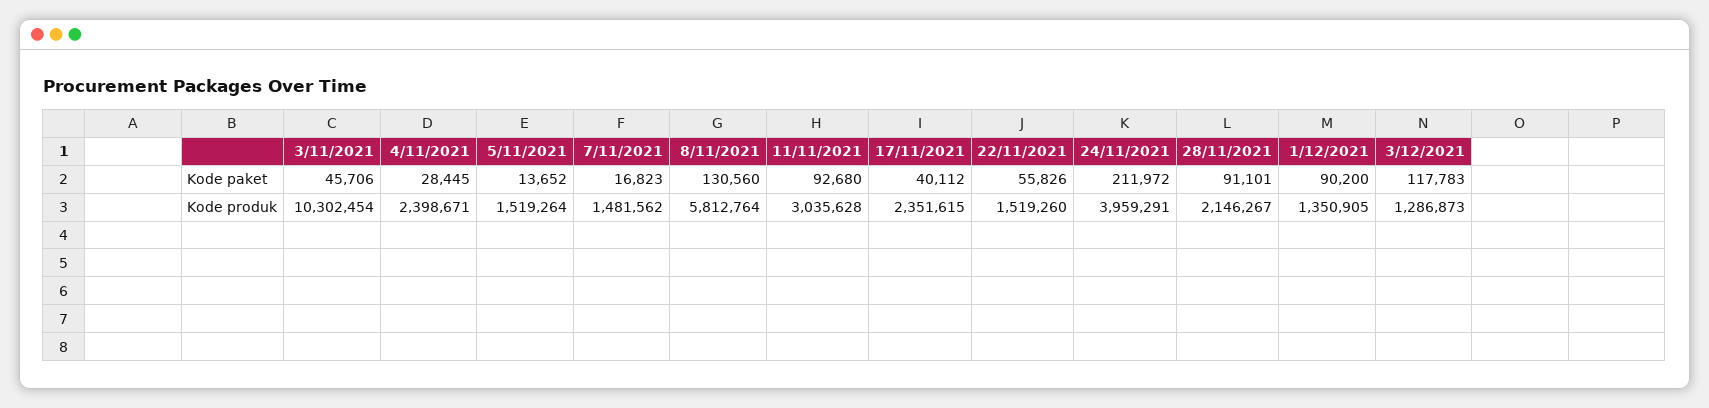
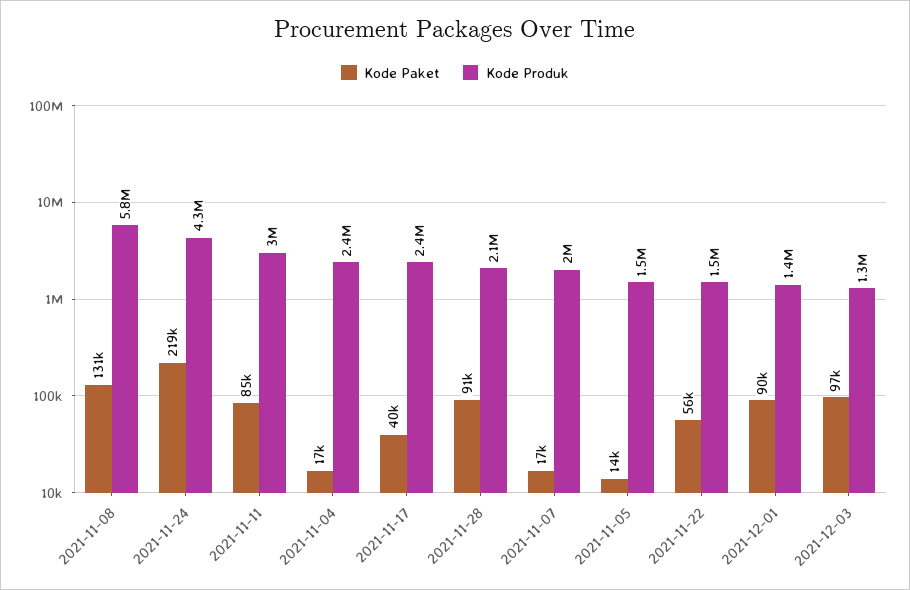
  {
    "Kode paket": {
-     "3/11/2021": 45706,
-     "4/11/2021": 28445,
+     "4/11/2021": 17000,
      "5/11/2021": 13652,
      "7/11/2021": 16823,
      "8/11/2021": 130560,
-     "11/11/2021": 92680,
+     "11/11/2021": 85000,
      "17/11/2021": 40112,
      "22/11/2021": 55826,
-     "24/11/2021": 211972,
+     "24/11/2021": 219000,
      "28/11/2021": 91101,
      "1/12/2021": 90200,
-     "3/12/2021": 117783
+     "3/12/2021": 97000
    },
    "Kode produk": {
-     "3/11/2021": 10302454,
      "4/11/2021": 2398671,
      "5/11/2021": 1519264,
-     "7/11/2021": 1481562,
+     "7/11/2021": 2000000,
      "8/11/2021": 5812764,
      "11/11/2021": 3035628,
      "17/11/2021": 2351615,
      "22/11/2021": 1519260,
-     "24/11/2021": 3959291,
+     "24/11/2021": 4300000,
      "28/11/2021": 2146267,
      "1/12/2021": 1350905,
      "3/12/2021": 1286873
    }
  }

